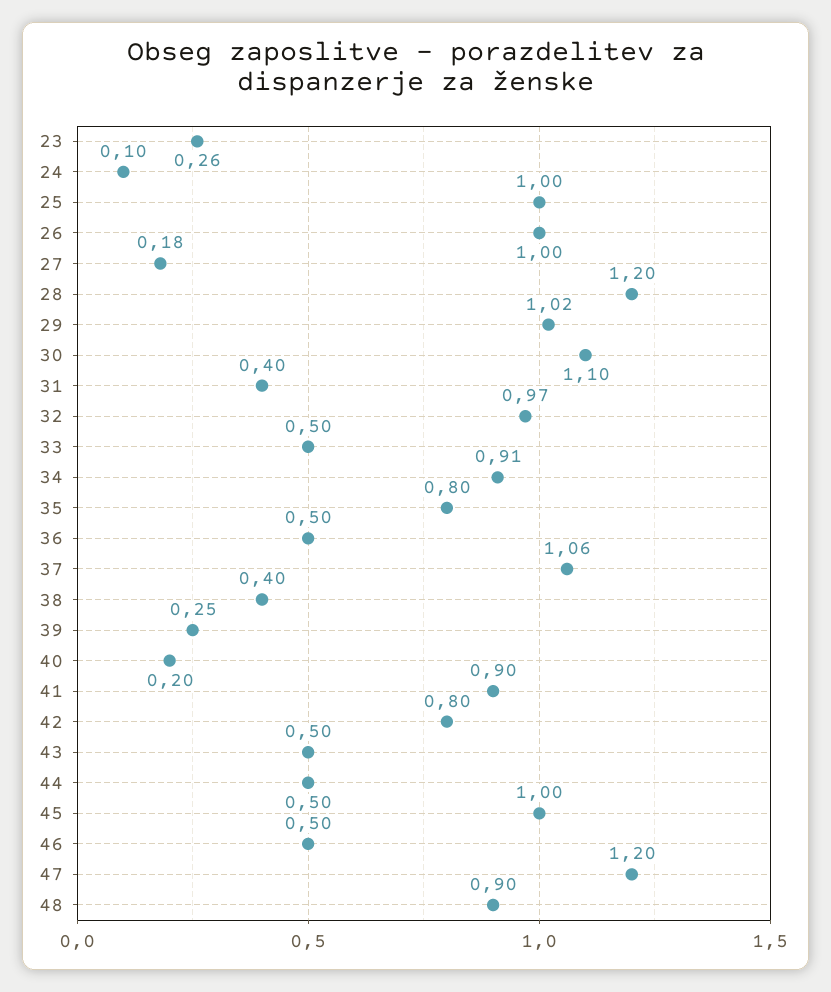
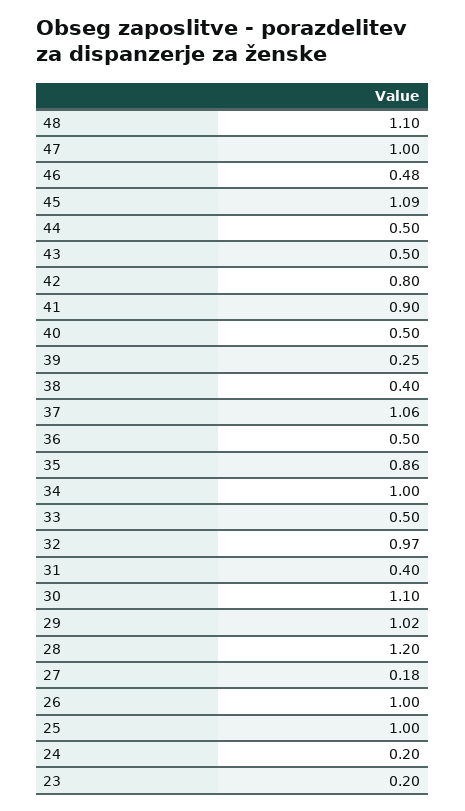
  {
-   "23": 0.26,
+   "23": 0.2,
-   "24": 0.1,
+   "24": 0.2,
    "25": 1,
    "26": 1,
    "27": 0.18,
    "28": 1.2,
    "29": 1.02,
    "30": 1.1,
    "31": 0.4,
    "32": 0.97,
    "33": 0.5,
-   "34": 0.91,
+   "34": 1,
-   "35": 0.8,
+   "35": 0.86,
    "36": 0.5,
    "37": 1.06,
    "38": 0.4,
    "39": 0.25,
-   "40": 0.2,
+   "40": 0.5,
    "41": 0.9,
    "42": 0.8,
    "43": 0.5,
    "44": 0.5,
-   "45": 1,
+   "45": 1.09,
-   "46": 0.5,
+   "46": 0.48,
-   "47": 1.2,
+   "47": 1,
-   "48": 0.9
+   "48": 1.1
  }

